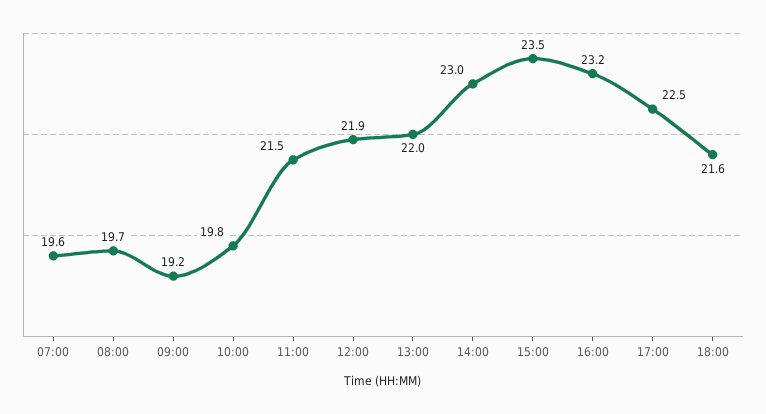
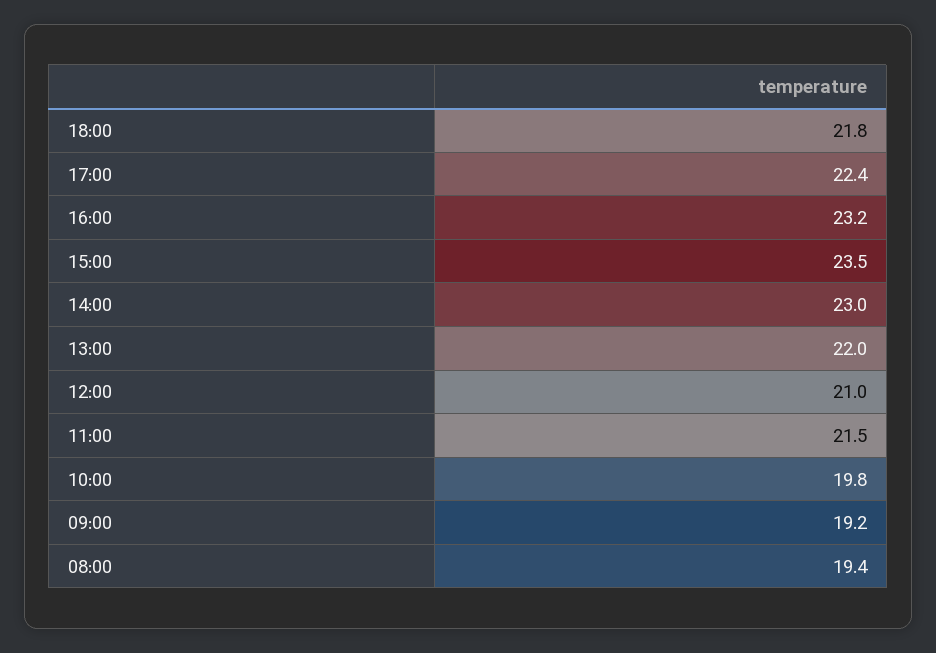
  {
-   "07:00": 19.6,
-   "08:00": 19.7,
+   "08:00": 19.4,
    "09:00": 19.2,
    "10:00": 19.8,
    "11:00": 21.5,
-   "12:00": 21.9,
+   "12:00": 21,
    "13:00": 22,
    "14:00": 23,
    "15:00": 23.5,
    "16:00": 23.2,
-   "17:00": 22.5,
+   "17:00": 22.4,
-   "18:00": 21.6
+   "18:00": 21.8
  }

